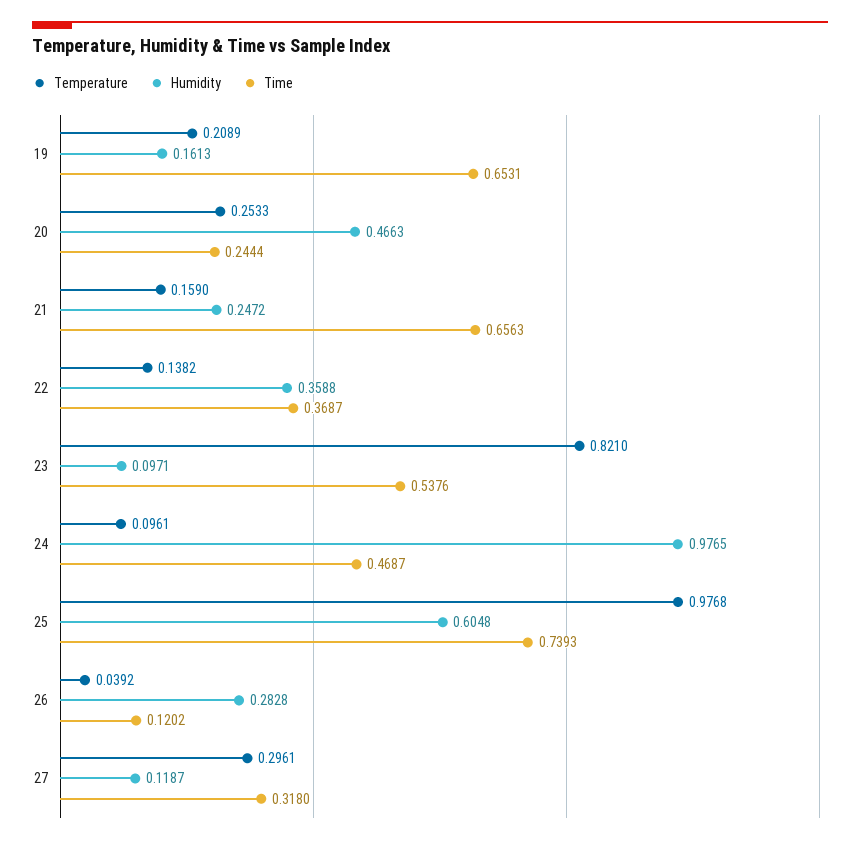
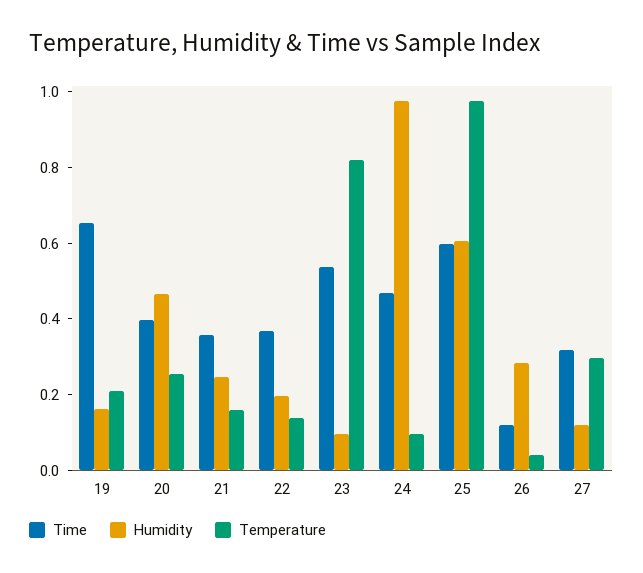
  {
    "Temperature": {
      "19": 0.2089,
      "20": 0.2533,
      "21": 0.159,
      "22": 0.1382,
      "23": 0.821,
      "24": 0.0961,
      "25": 0.9768,
      "26": 0.0392,
      "27": 0.2961
    },
    "Humidity": {
      "19": 0.1613,
      "20": 0.4663,
      "21": 0.2472,
-     "22": 0.3588,
+     "22": 0.2,
      "23": 0.0971,
      "24": 0.9765,
      "25": 0.6048,
      "26": 0.2828,
      "27": 0.1187
    },
    "Time": {
      "19": 0.6531,
-     "20": 0.2444,
+     "20": 0.4,
-     "21": 0.6563,
+     "21": 0.35,
      "22": 0.3687,
      "23": 0.5376,
      "24": 0.4687,
-     "25": 0.7393,
+     "25": 0.6,
      "26": 0.1202,
      "27": 0.318
    }
  }

